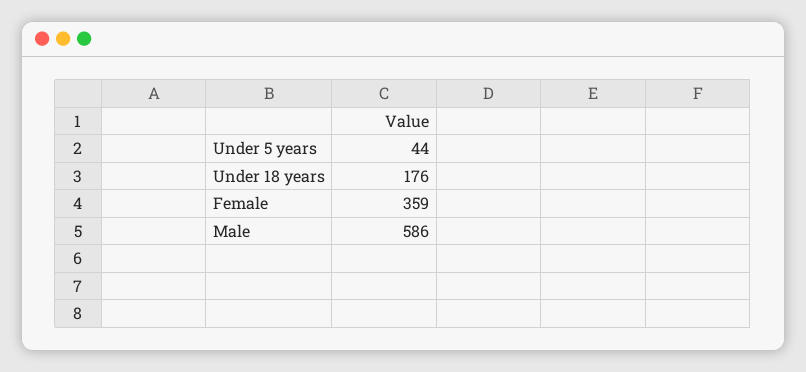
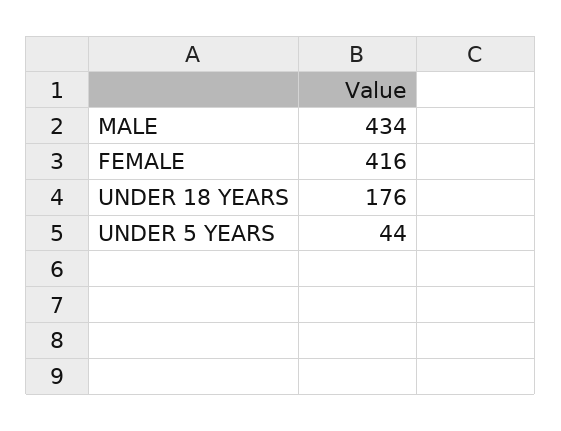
  {
    "Under 5 years": 44,
    "Under 18 years": 176,
-   "Female": 359,
+   "Female": 416,
-   "Male": 586
+   "Male": 434
  }

